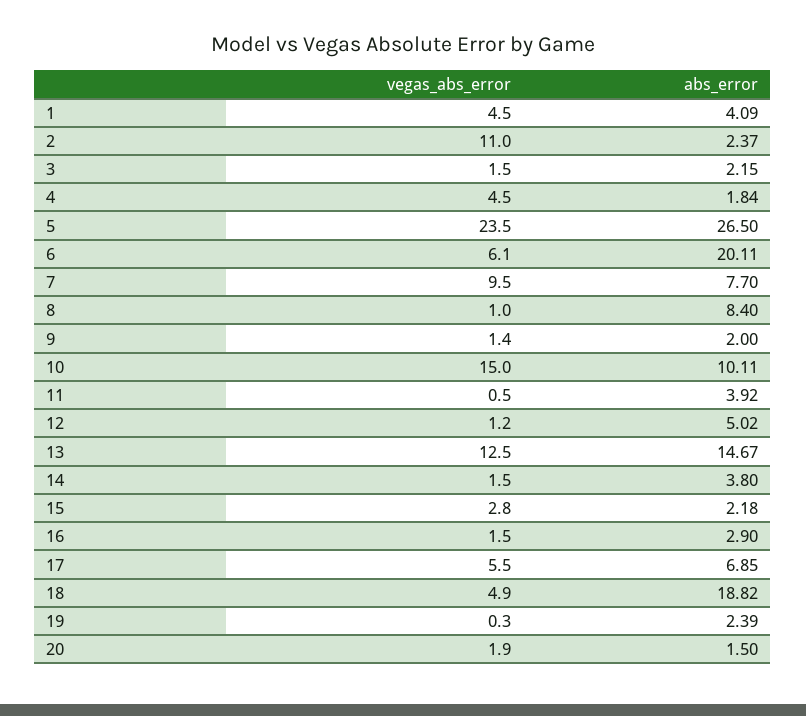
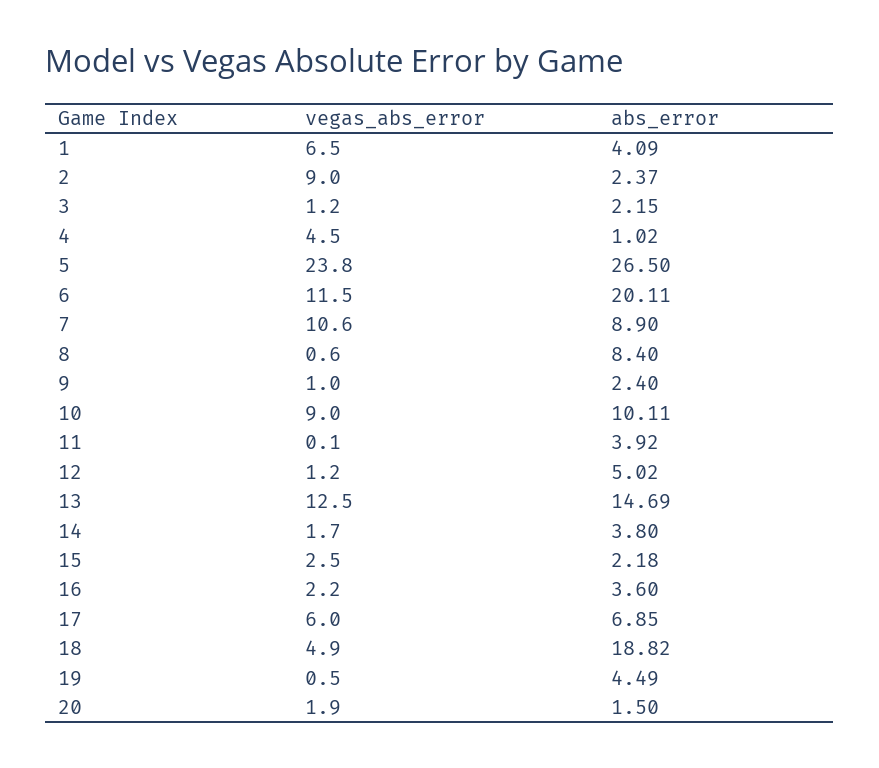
  {
    "vegas_abs_error": {
-     "1": 4.5,
+     "1": 6.5,
-     "2": 11,
+     "2": 9,
-     "3": 1.5,
+     "3": 1.2,
      "4": 4.5,
-     "5": 23.5,
+     "5": 23.8,
-     "6": 6.1,
+     "6": 11.5,
-     "7": 9.5,
+     "7": 10.6,
-     "8": 1,
+     "8": 0.6,
-     "9": 1.4,
+     "9": 1,
-     "10": 15,
+     "10": 9,
-     "11": 0.5,
+     "11": 0.1,
      "12": 1.2,
      "13": 12.5,
-     "14": 1.5,
+     "14": 1.7,
-     "15": 2.8,
+     "15": 2.5,
-     "16": 1.5,
+     "16": 2.2,
-     "17": 5.5,
+     "17": 6,
      "18": 4.9,
-     "19": 0.3,
+     "19": 0.5,
      "20": 1.9
    },
    "abs_error": {
      "1": 4.09,
      "2": 2.37,
      "3": 2.15,
-     "4": 1.84,
+     "4": 1.02,
      "5": 26.5,
      "6": 20.11,
-     "7": 7.7,
+     "7": 8.9,
      "8": 8.4,
-     "9": 2,
+     "9": 2.4,
      "10": 10.11,
      "11": 3.92,
      "12": 5.02,
-     "13": 14.67,
+     "13": 14.69,
      "14": 3.8,
      "15": 2.18,
-     "16": 2.9,
+     "16": 3.6,
      "17": 6.85,
      "18": 18.82,
-     "19": 2.39,
+     "19": 4.49,
      "20": 1.5
    }
  }

